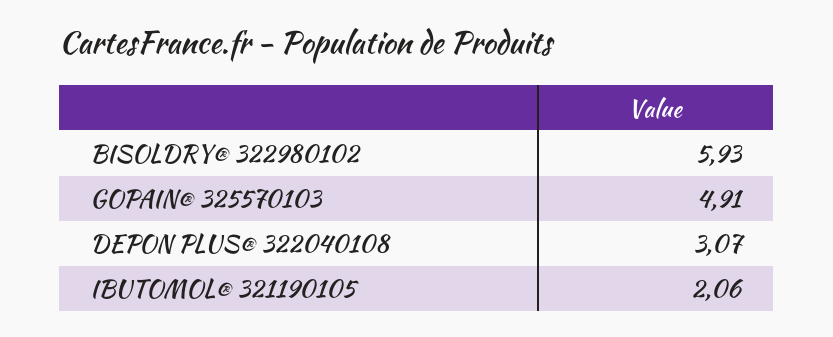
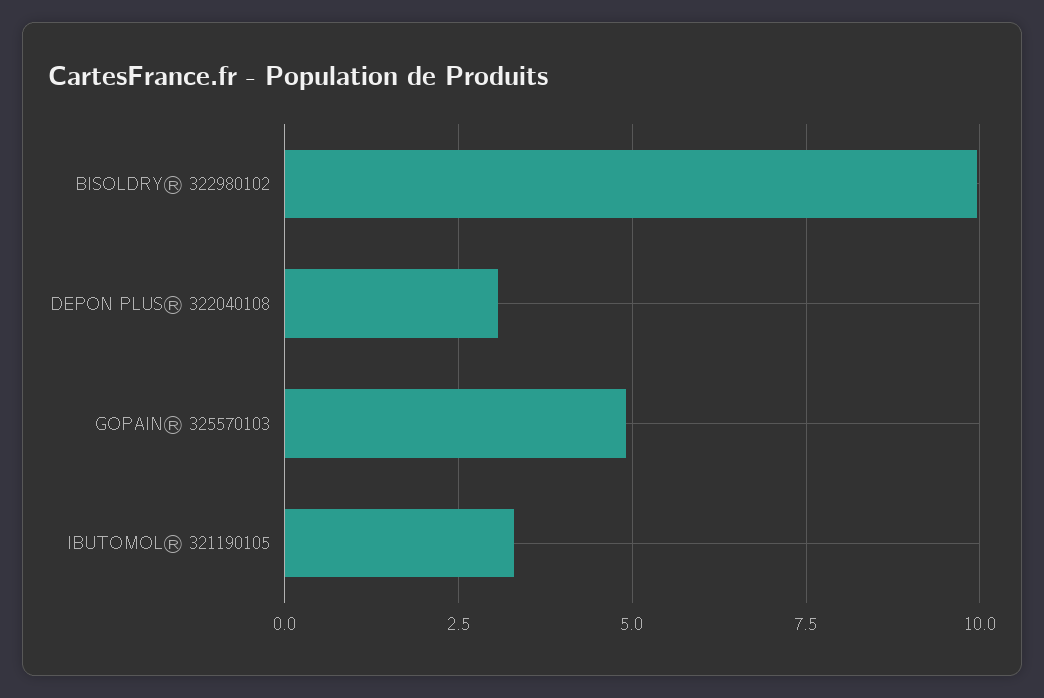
  {
-   "BISOLDRY® 322980102": 5.93,
+   "BISOLDRY® 322980102": 10,
    "GOPAIN® 325570103": 4.91,
    "DEPON PLUS® 322040108": 3.07,
-   "IBUTOMOL® 321190105": 2.06
+   "IBUTOMOL® 321190105": 3.25
  }

